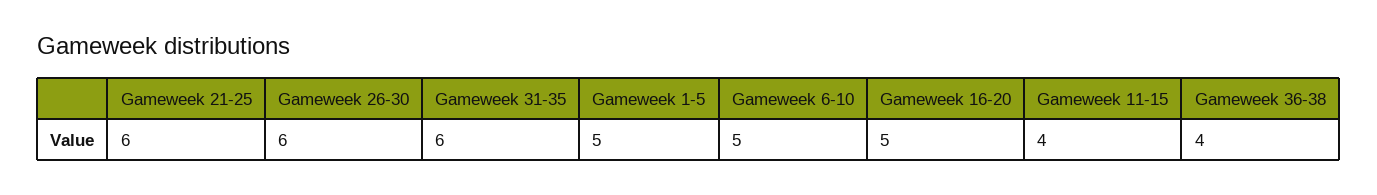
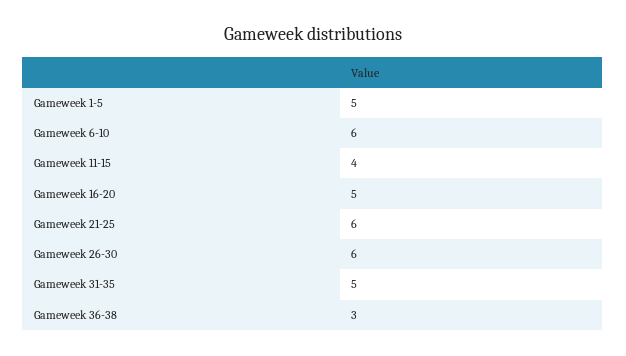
  {
    "Gameweek 21-25": 6,
    "Gameweek 26-30": 6,
-   "Gameweek 31-35": 6,
+   "Gameweek 31-35": 5,
    "Gameweek 1-5": 5,
-   "Gameweek 6-10": 5,
+   "Gameweek 6-10": 6,
    "Gameweek 16-20": 5,
    "Gameweek 11-15": 4,
-   "Gameweek 36-38": 4
+   "Gameweek 36-38": 3
  }

